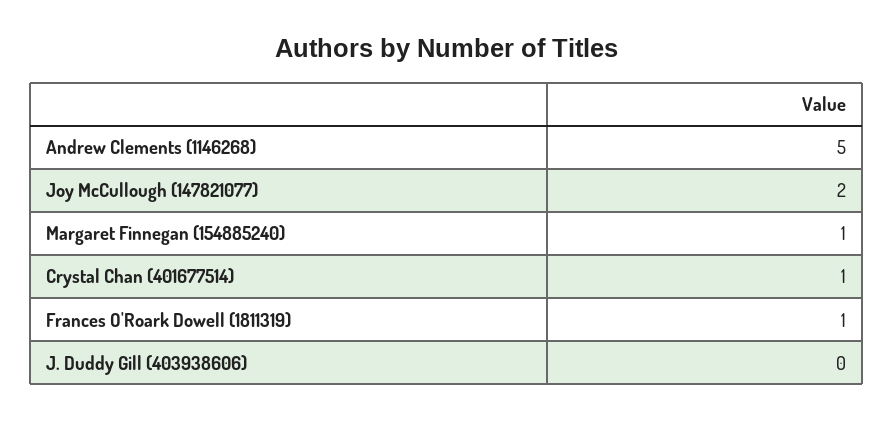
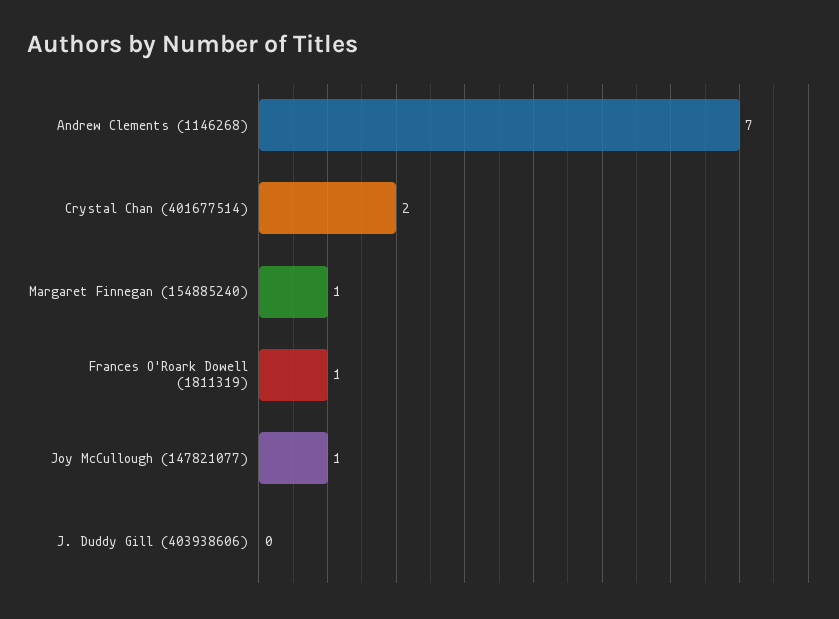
  {
-   "Andrew Clements (1146268)": 5,
+   "Andrew Clements (1146268)": 7,
-   "Joy McCullough (147821077)": 2,
+   "Joy McCullough (147821077)": 1,
    "Margaret Finnegan (154885240)": 1,
-   "Crystal Chan (401677514)": 1,
+   "Crystal Chan (401677514)": 2,
    "Frances O'Roark Dowell (1811319)": 1,
    "J. Duddy Gill (403938606)": 0
  }

